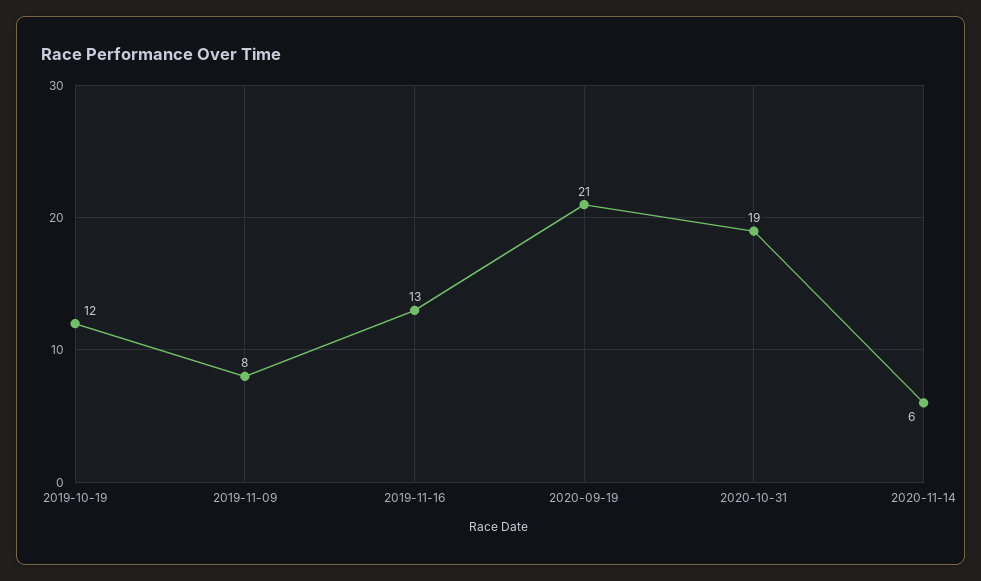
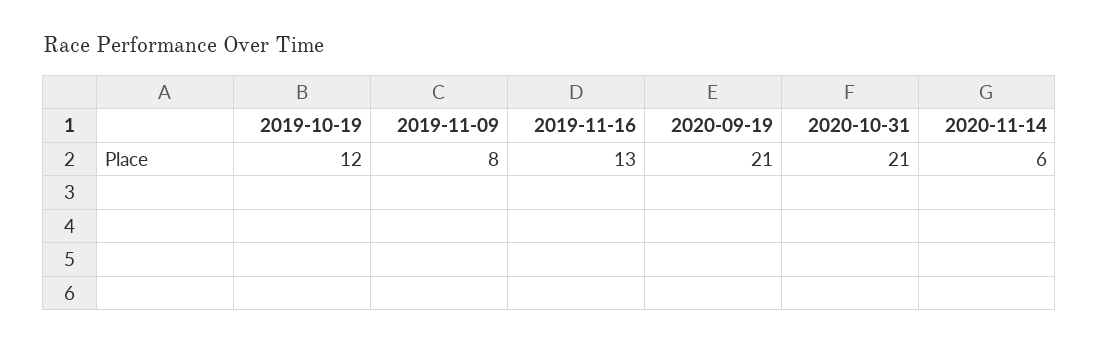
  {
    "2019-10-19": 12,
    "2019-11-09": 8,
    "2019-11-16": 13,
    "2020-09-19": 21,
-   "2020-10-31": 19,
+   "2020-10-31": 21,
    "2020-11-14": 6
  }

